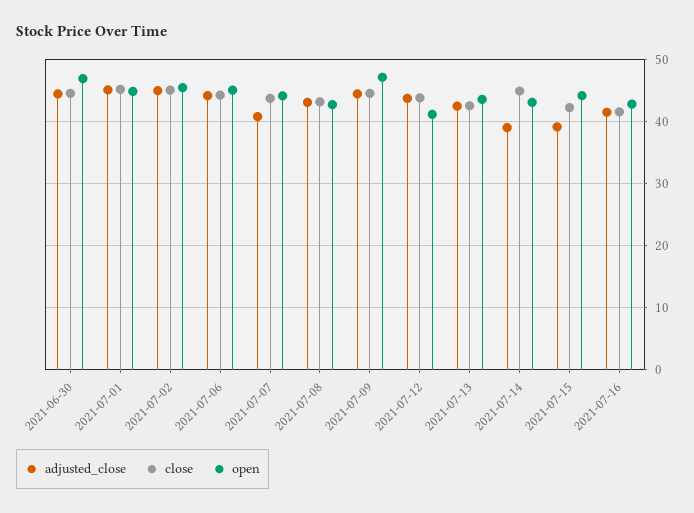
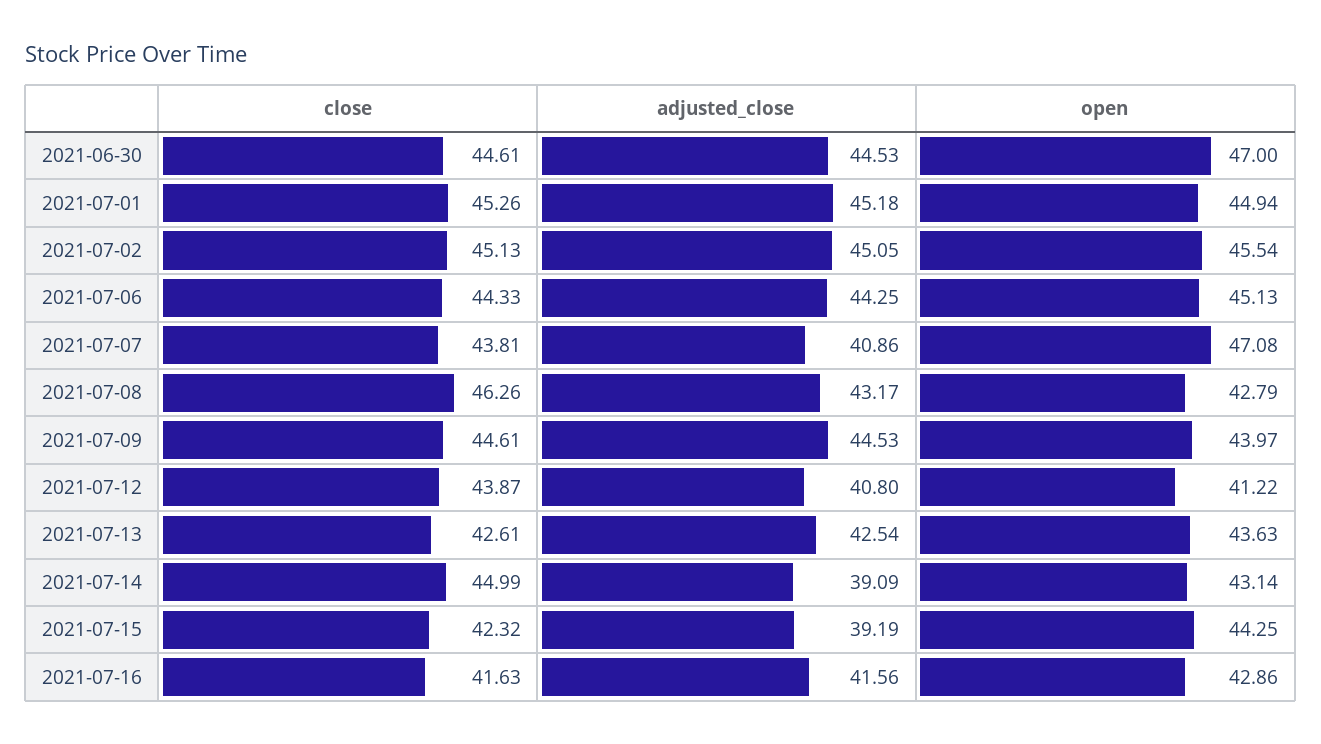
  {
    "adjusted_close": {
      "2021-06-30": 44.53,
      "2021-07-01": 45.18,
      "2021-07-02": 45.05,
      "2021-07-06": 44.25,
      "2021-07-07": 40.86,
      "2021-07-08": 43.17,
      "2021-07-09": 44.53,
-     "2021-07-12": 44,
+     "2021-07-12": 40.8,
      "2021-07-13": 42.54,
      "2021-07-14": 39.09,
      "2021-07-15": 39.19,
      "2021-07-16": 41.56
    },
    "close": {
      "2021-06-30": 44.61,
      "2021-07-01": 45.26,
      "2021-07-02": 45.13,
      "2021-07-06": 44.33,
      "2021-07-07": 43.81,
-     "2021-07-08": 43,
+     "2021-07-08": 46.26,
      "2021-07-09": 44.61,
      "2021-07-12": 43.87,
      "2021-07-13": 42.61,
      "2021-07-14": 44.99,
      "2021-07-15": 42.32,
      "2021-07-16": 41.63
    },
    "open": {
      "2021-06-30": 47,
      "2021-07-01": 44.94,
      "2021-07-02": 45.54,
      "2021-07-06": 45.13,
-     "2021-07-07": 44,
+     "2021-07-07": 47.08,
      "2021-07-08": 42.79,
-     "2021-07-09": 47,
+     "2021-07-09": 43.97,
      "2021-07-12": 41.22,
      "2021-07-13": 43.63,
      "2021-07-14": 43.14,
      "2021-07-15": 44.25,
      "2021-07-16": 42.86
    }
  }

